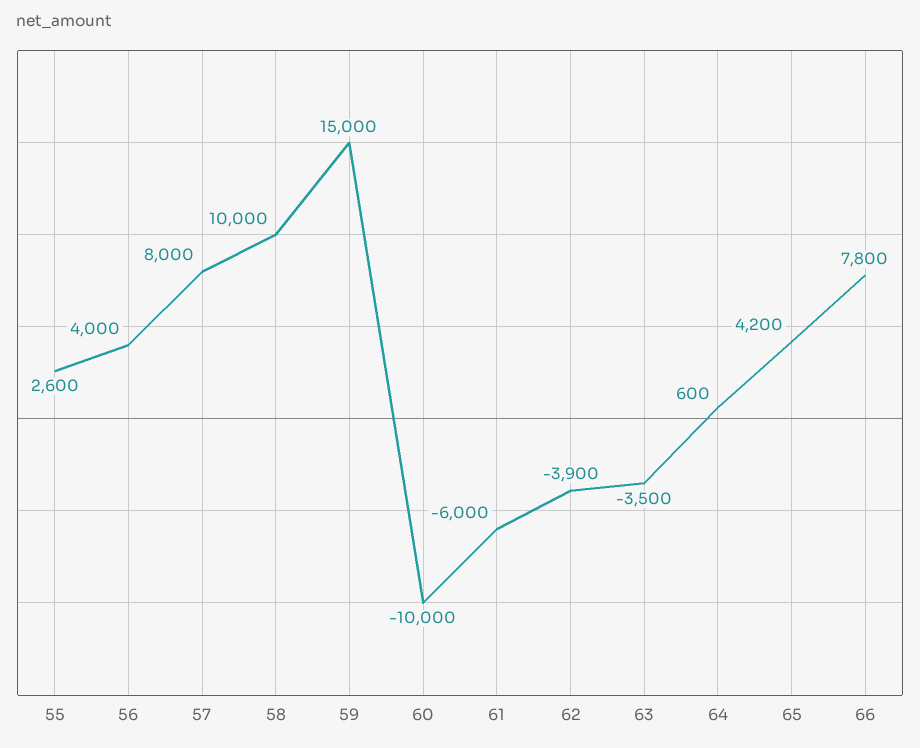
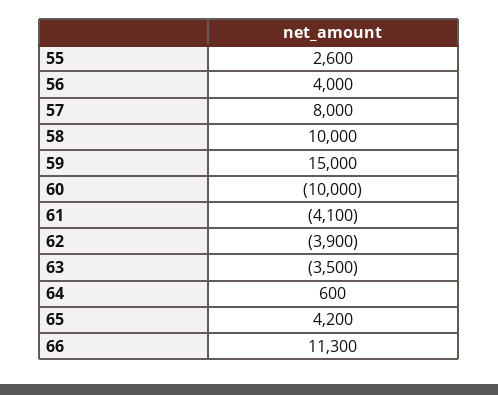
  {
    "55": 2600,
    "56": 4000,
    "57": 8000,
    "58": 10000,
    "59": 15000,
    "60": -10000,
-   "61": -6000,
+   "61": -4100,
    "62": -3900,
    "63": -3500,
    "64": 600,
    "65": 4200,
-   "66": 7800
+   "66": 11300
  }

